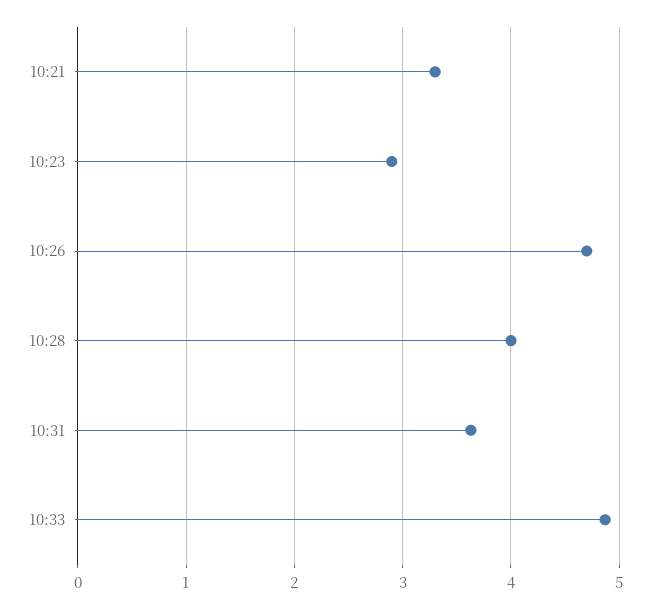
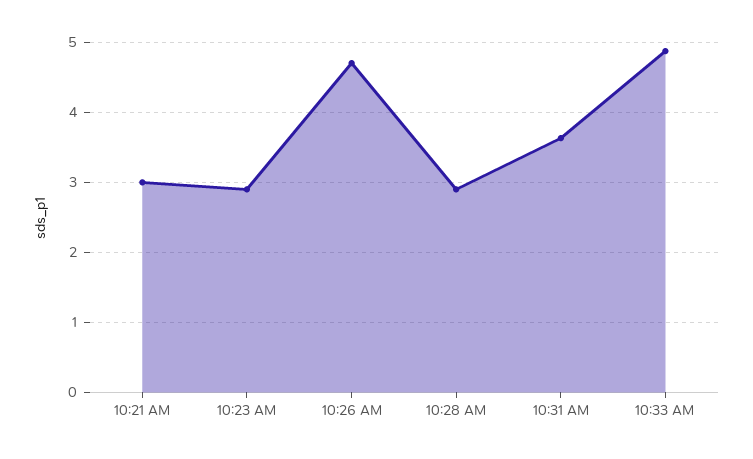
  {
-   "10:21": 3.3,
+   "10:21": 3,
    "10:23": 2.9,
    "10:26": 4.7,
-   "10:28": 4,
+   "10:28": 2.9,
    "10:31": 3.6,
    "10:33": 4.9
  }

